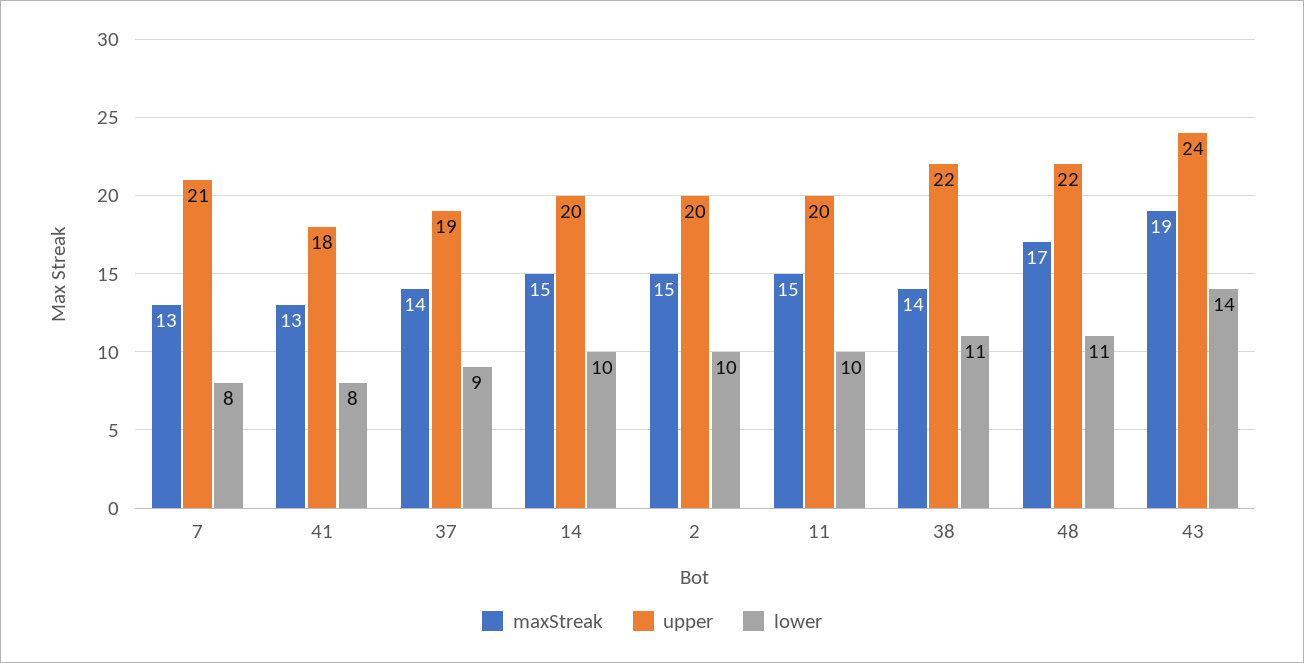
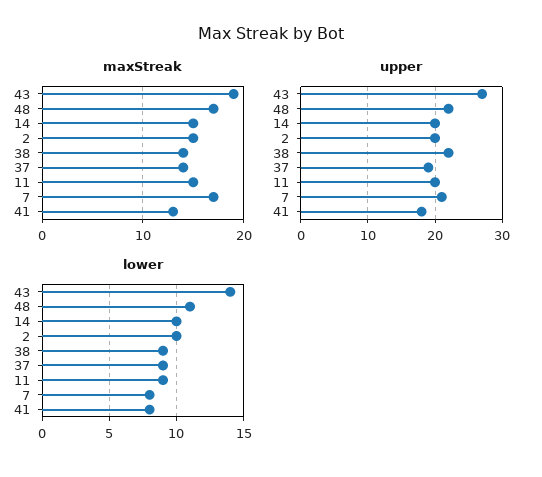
  {
    "maxStreak": {
-     "7": 13,
+     "7": 17,
      "41": 13,
      "37": 14,
      "14": 15,
      "2": 15,
      "11": 15,
      "38": 14,
      "48": 17,
      "43": 19
    },
    "upper": {
      "7": 21,
      "41": 18,
      "37": 19,
      "14": 20,
      "2": 20,
      "11": 20,
      "38": 22,
      "48": 22,
-     "43": 24
+     "43": 27
    },
    "lower": {
      "7": 8,
      "41": 8,
      "37": 9,
      "14": 10,
      "2": 10,
-     "11": 10,
+     "11": 9,
-     "38": 11,
+     "38": 9,
      "48": 11,
      "43": 14
    }
  }

